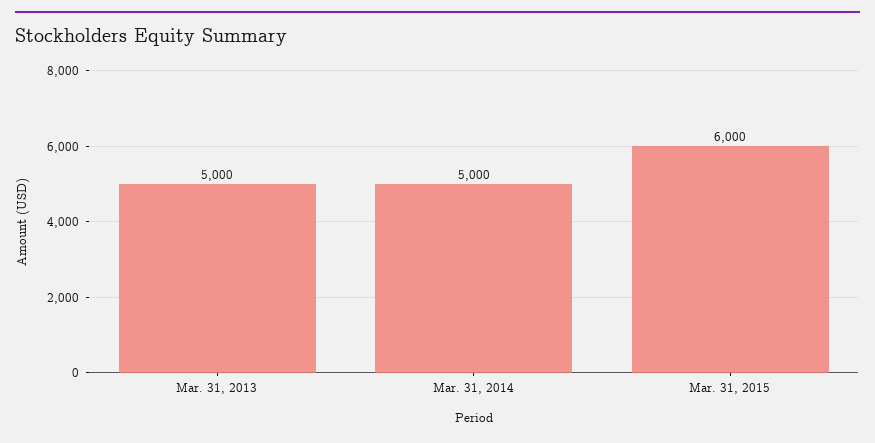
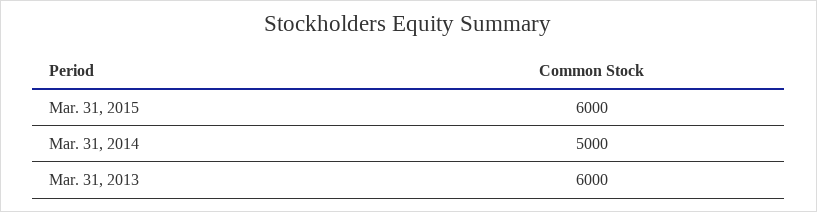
  {
-   "Mar. 31, 2013": 5000,
+   "Mar. 31, 2013": 6000,
    "Mar. 31, 2014": 5000,
    "Mar. 31, 2015": 6000
  }

